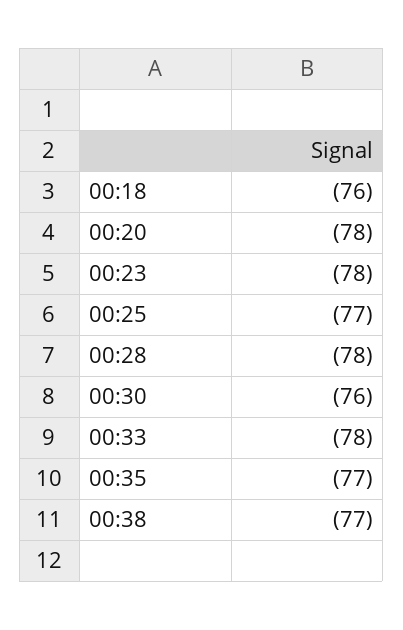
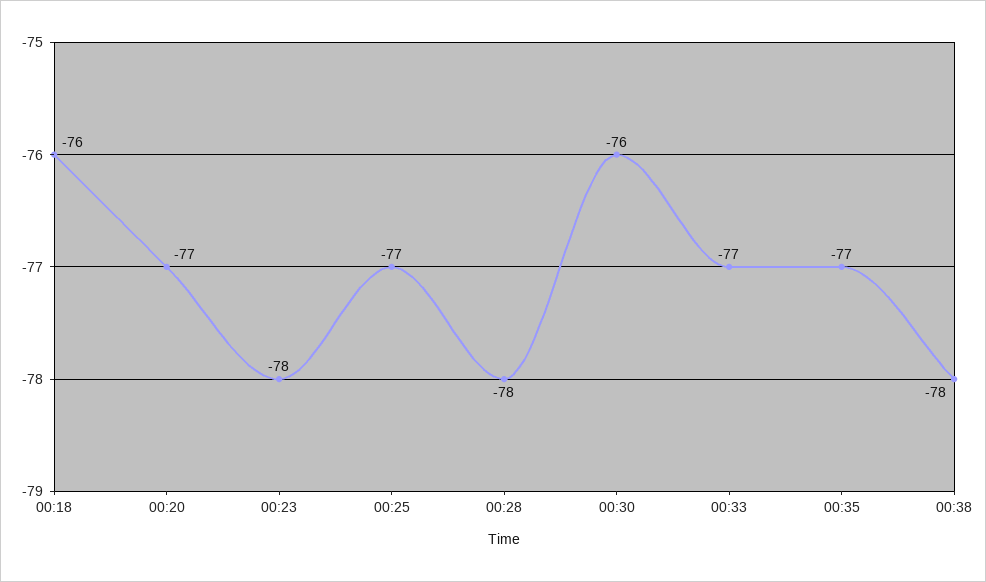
  {
    "00:18": -76,
-   "00:20": -78,
+   "00:20": -77,
    "00:23": -78,
    "00:25": -77,
    "00:28": -78,
    "00:30": -76,
-   "00:33": -78,
+   "00:33": -77,
    "00:35": -77,
-   "00:38": -77
+   "00:38": -78
  }

